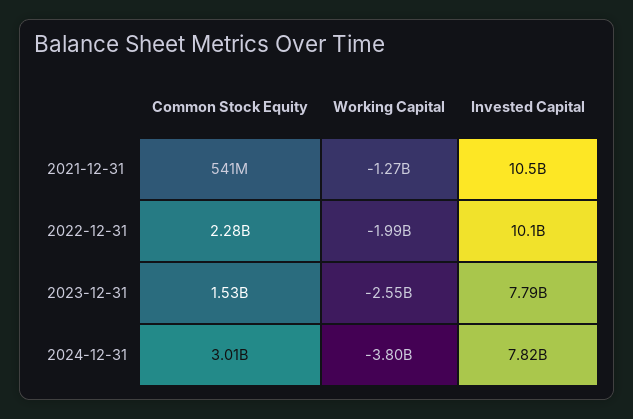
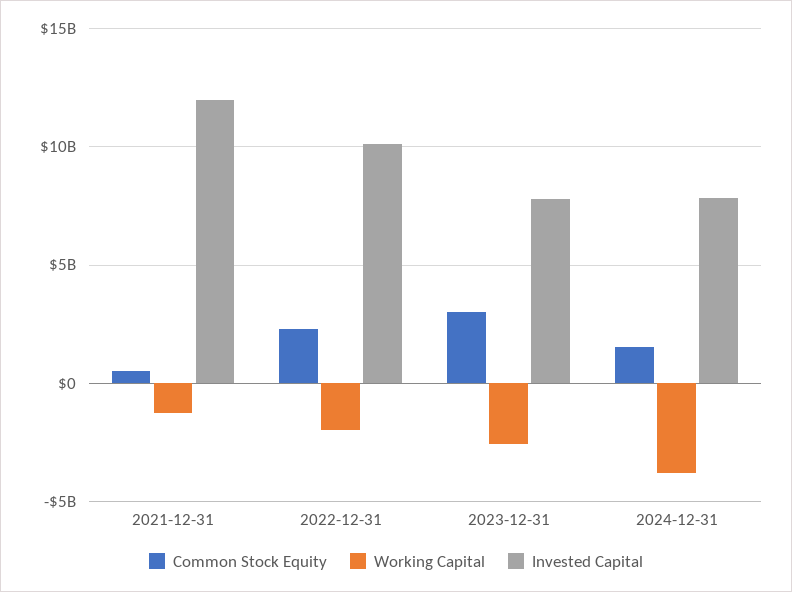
  {
    "Common Stock Equity": {
      "2021-12-31": 541000000,
      "2022-12-31": 2280000000,
-     "2023-12-31": 1530000000,
+     "2023-12-31": 3000000000,
-     "2024-12-31": 3010000000
+     "2024-12-31": 1500000000
    },
    "Working Capital": {
      "2021-12-31": -1270000000,
      "2022-12-31": -1990000000,
      "2023-12-31": -2550000000,
      "2024-12-31": -3800000000
    },
    "Invested Capital": {
-     "2021-12-31": 10500000000,
+     "2021-12-31": 12000000000,
      "2022-12-31": 10100000000,
      "2023-12-31": 7790000000,
      "2024-12-31": 7820000000
    }
  }

